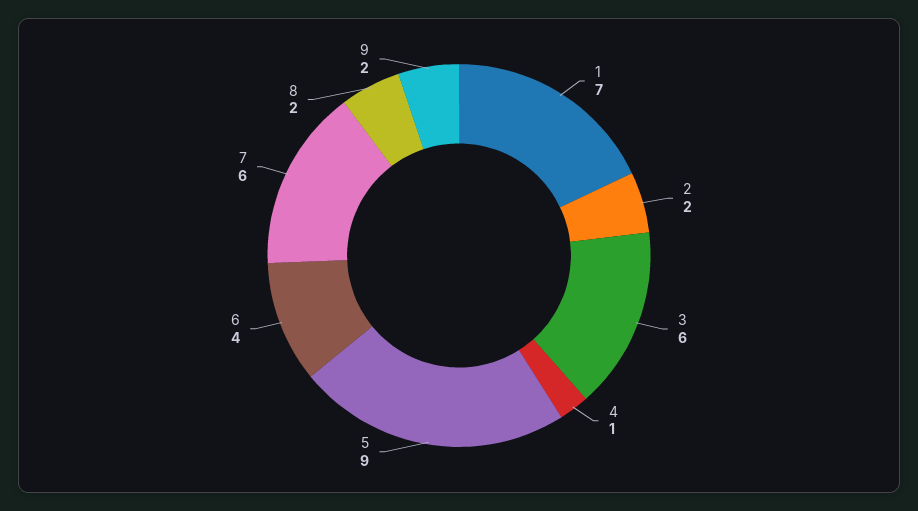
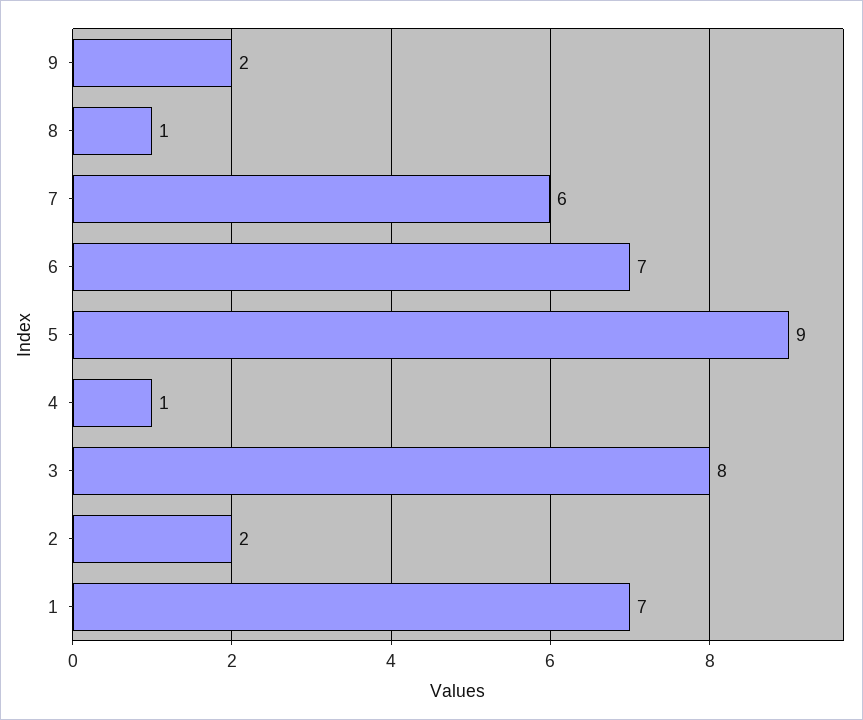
  {
    "1": 7,
    "2": 2,
-   "3": 6,
+   "3": 8,
    "4": 1,
    "5": 9,
-   "6": 4,
+   "6": 7,
    "7": 6,
-   "8": 2,
+   "8": 1,
    "9": 2
  }

